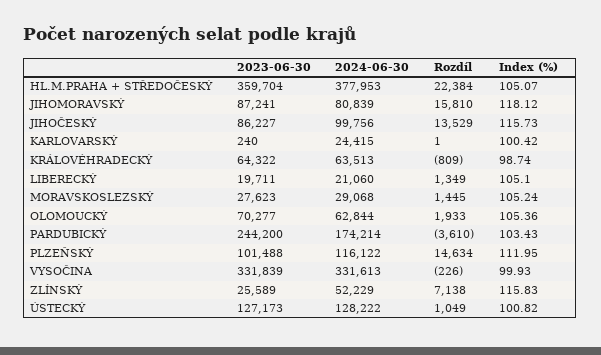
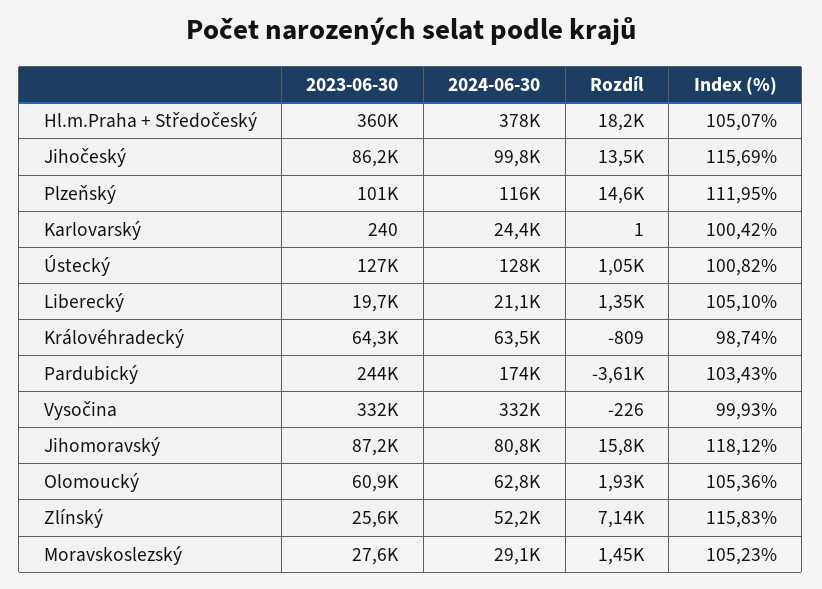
  {
    "2023-06-30": {
      "HL.M.PRAHA + STŘEDOČESKÝ": 359704,
      "JIHOMORAVSKÝ": 87241,
      "JIHOČESKÝ": 86227,
      "KARLOVARSKÝ": 240,
      "KRÁLOVÉHRADECKÝ": 64322,
      "LIBERECKÝ": 19711,
      "MORAVSKOSLEZSKÝ": 27623,
-     "OLOMOUCKÝ": 70277,
+     "OLOMOUCKÝ": 60900,
      "PARDUBICKÝ": 244200,
      "PLZEŇSKÝ": 101488,
      "VYSOČINA": 331839,
      "ZLÍNSKÝ": 25589,
      "ÚSTECKÝ": 127173
    },
    "2024-06-30": {
      "HL.M.PRAHA + STŘEDOČESKÝ": 377953,
      "JIHOMORAVSKÝ": 80839,
      "JIHOČESKÝ": 99756,
      "KARLOVARSKÝ": 24415,
      "KRÁLOVÉHRADECKÝ": 63513,
      "LIBERECKÝ": 21060,
      "MORAVSKOSLEZSKÝ": 29068,
      "OLOMOUCKÝ": 62844,
      "PARDUBICKÝ": 174214,
      "PLZEŇSKÝ": 116122,
      "VYSOČINA": 331613,
      "ZLÍNSKÝ": 52229,
      "ÚSTECKÝ": 128222
    },
    "Rozdíl": {
-     "HL.M.PRAHA + STŘEDOČESKÝ": 22384,
+     "HL.M.PRAHA + STŘEDOČESKÝ": 18200,
      "JIHOMORAVSKÝ": 15810,
      "JIHOČESKÝ": 13529,
      "KARLOVARSKÝ": 1,
      "KRÁLOVÉHRADECKÝ": -809,
      "LIBERECKÝ": 1349,
      "MORAVSKOSLEZSKÝ": 1445,
      "OLOMOUCKÝ": 1933,
      "PARDUBICKÝ": -3610,
      "PLZEŇSKÝ": 14634,
      "VYSOČINA": -226,
      "ZLÍNSKÝ": 7138,
      "ÚSTECKÝ": 1049
    },
    "Index (%)": {
      "HL.M.PRAHA + STŘEDOČESKÝ": 105.07,
      "JIHOMORAVSKÝ": 118.12,
-     "JIHOČESKÝ": 115.73,
+     "JIHOČESKÝ": 115.69,
      "KARLOVARSKÝ": 100.42,
      "KRÁLOVÉHRADECKÝ": 98.74,
      "LIBERECKÝ": 105.1,
-     "MORAVSKOSLEZSKÝ": 105.24,
+     "MORAVSKOSLEZSKÝ": 105.23,
      "OLOMOUCKÝ": 105.36,
      "PARDUBICKÝ": 103.43,
      "PLZEŇSKÝ": 111.95,
      "VYSOČINA": 99.93,
      "ZLÍNSKÝ": 115.83,
      "ÚSTECKÝ": 100.82
    }
  }

